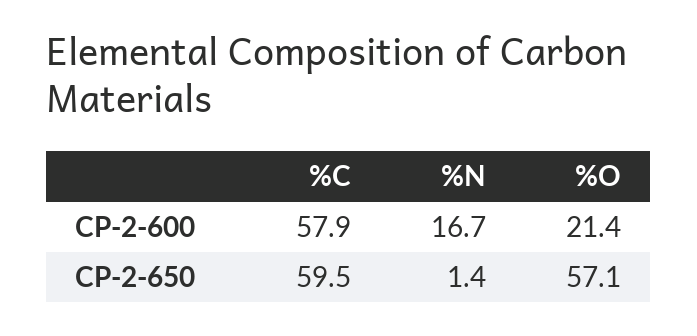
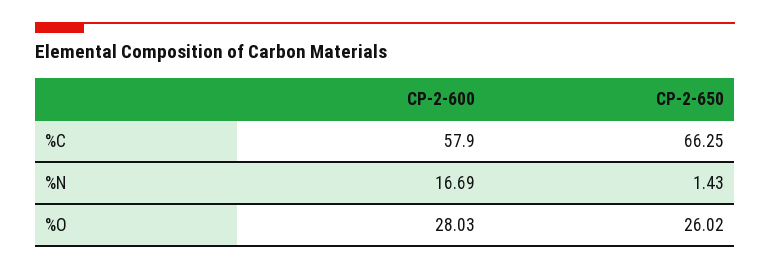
  {
    "%C": {
      "CP-2-600": 57.9,
-     "CP-2-650": 59.5
+     "CP-2-650": 66.25
    },
    "%N": {
      "CP-2-600": 16.69,
      "CP-2-650": 1.43
    },
    "%O": {
-     "CP-2-600": 21.4,
+     "CP-2-600": 28.03,
-     "CP-2-650": 57.1
+     "CP-2-650": 26.02
    }
  }

